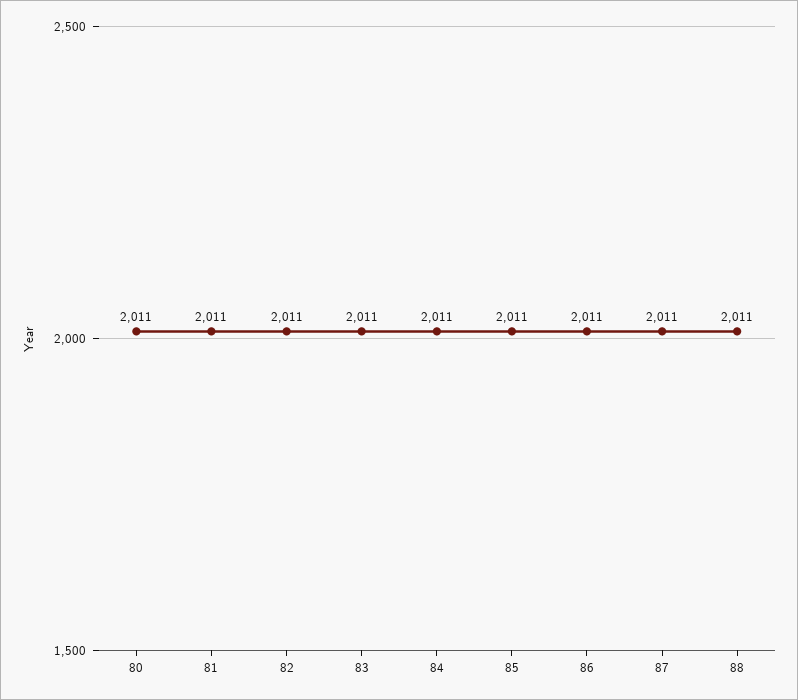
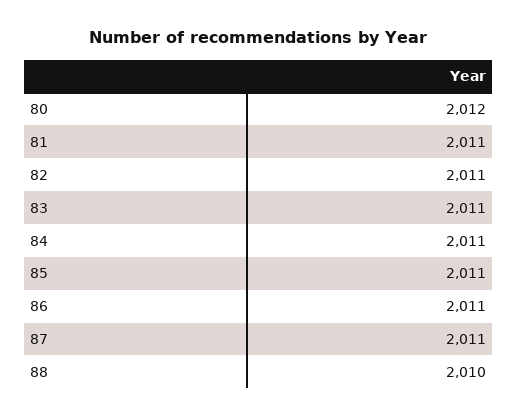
  {
-   "80": 2011,
+   "80": 2012,
    "81": 2011,
    "82": 2011,
    "83": 2011,
    "84": 2011,
    "85": 2011,
    "86": 2011,
    "87": 2011,
-   "88": 2011
+   "88": 2010
  }

